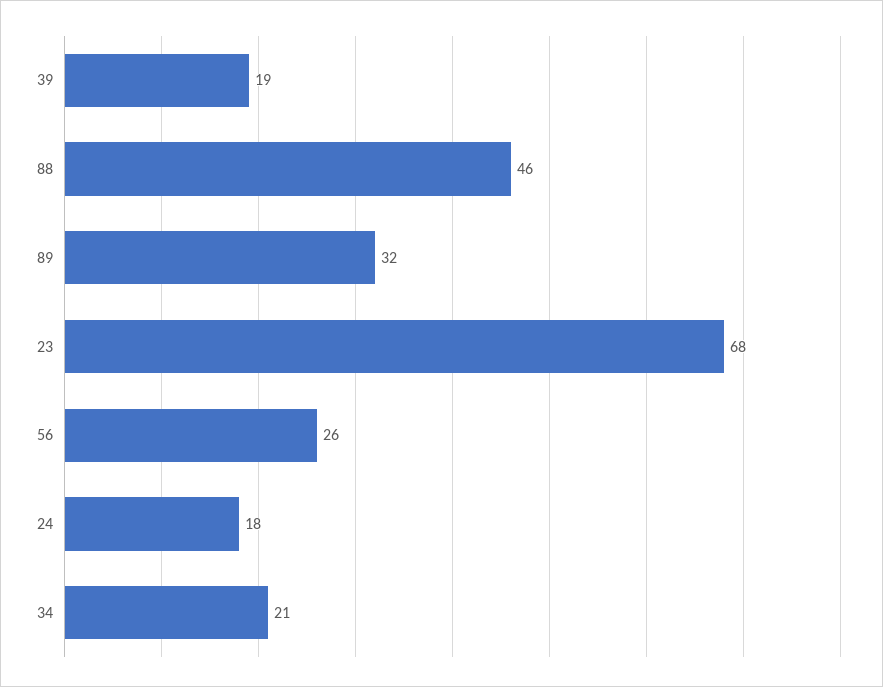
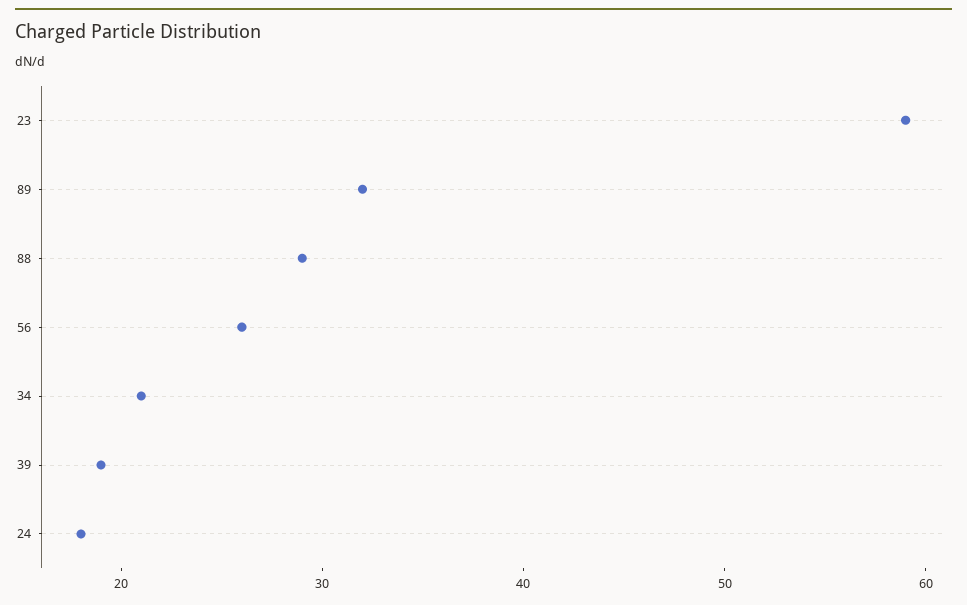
  {
    "39": 19,
-   "88": 46,
+   "88": 29,
    "89": 32,
-   "23": 68,
+   "23": 59,
    "56": 26,
    "24": 18,
    "34": 21
  }

